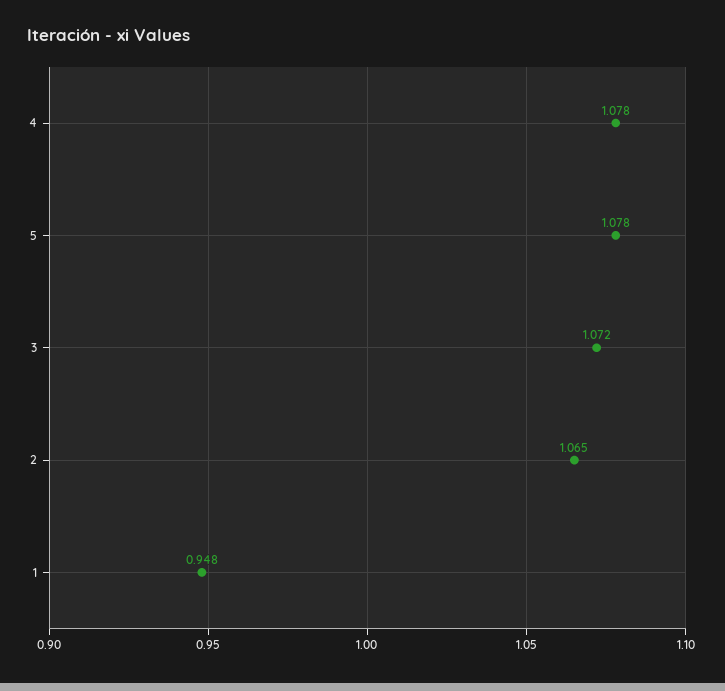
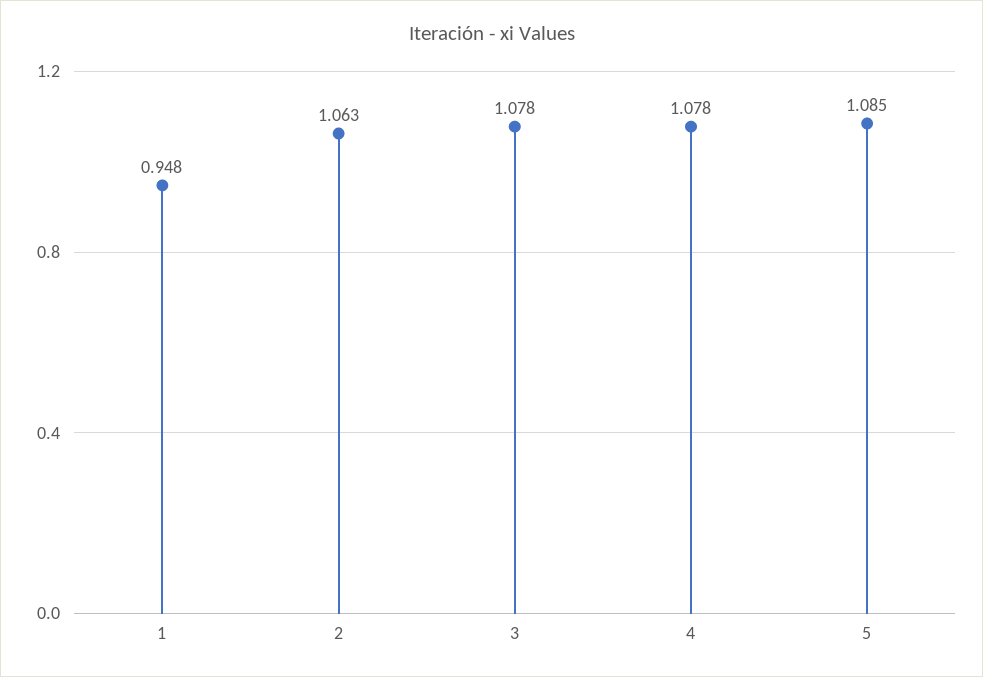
  {
    "4": 1.078,
-   "5": 1.078,
+   "5": 1.085,
-   "3": 1.072,
+   "3": 1.078,
-   "2": 1.065,
+   "2": 1.063,
    "1": 0.948
  }

